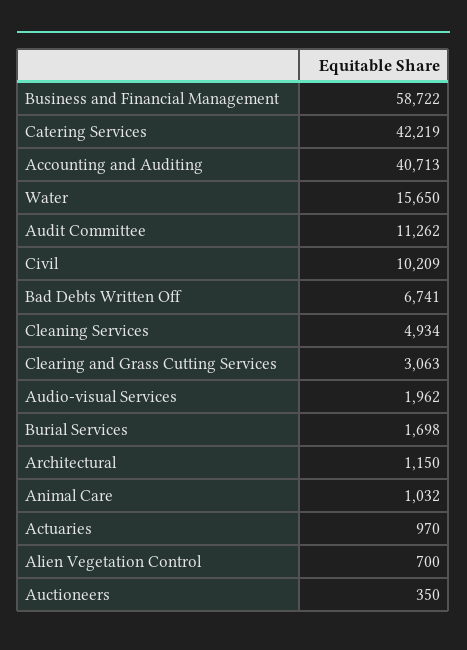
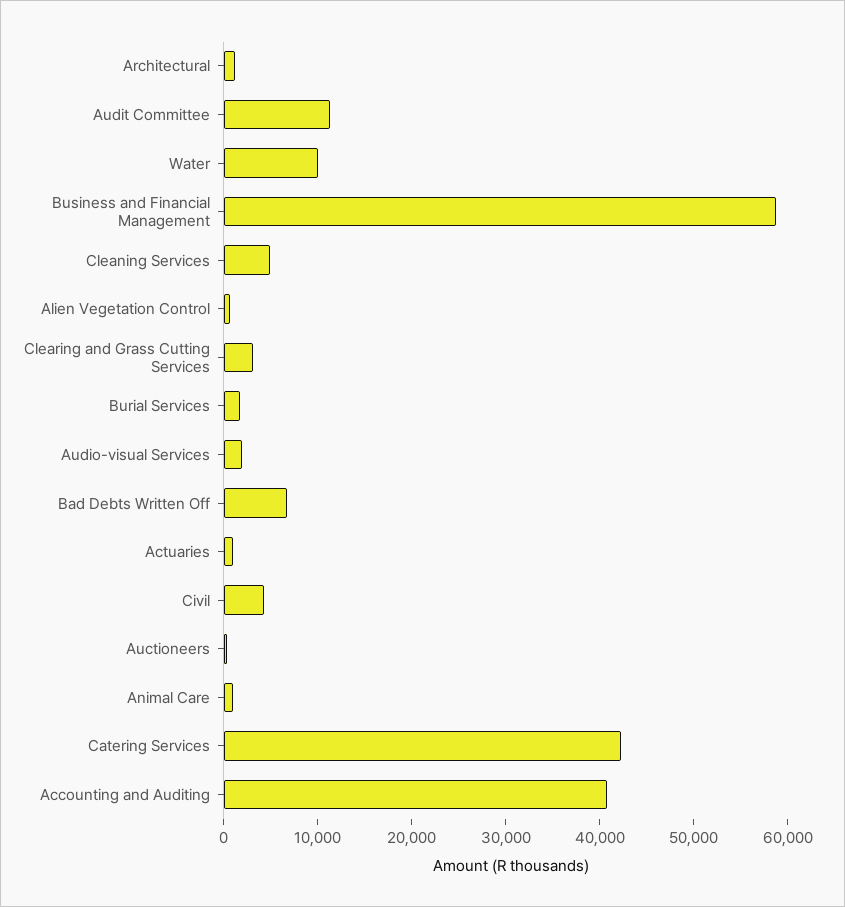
  {
    "Business and Financial Management": 58722,
    "Catering Services": 42219,
    "Accounting and Auditing": 40713,
-   "Water": 15650,
+   "Water": 10000,
    "Audit Committee": 11262,
-   "Civil": 10209,
+   "Civil": 4000,
    "Bad Debts Written Off": 6741,
    "Cleaning Services": 4934,
    "Clearing and Grass Cutting Services": 3063,
    "Audio-visual Services": 1962,
    "Burial Services": 1698,
    "Architectural": 1150,
    "Animal Care": 1032,
    "Actuaries": 970,
    "Alien Vegetation Control": 700,
    "Auctioneers": 350
  }

